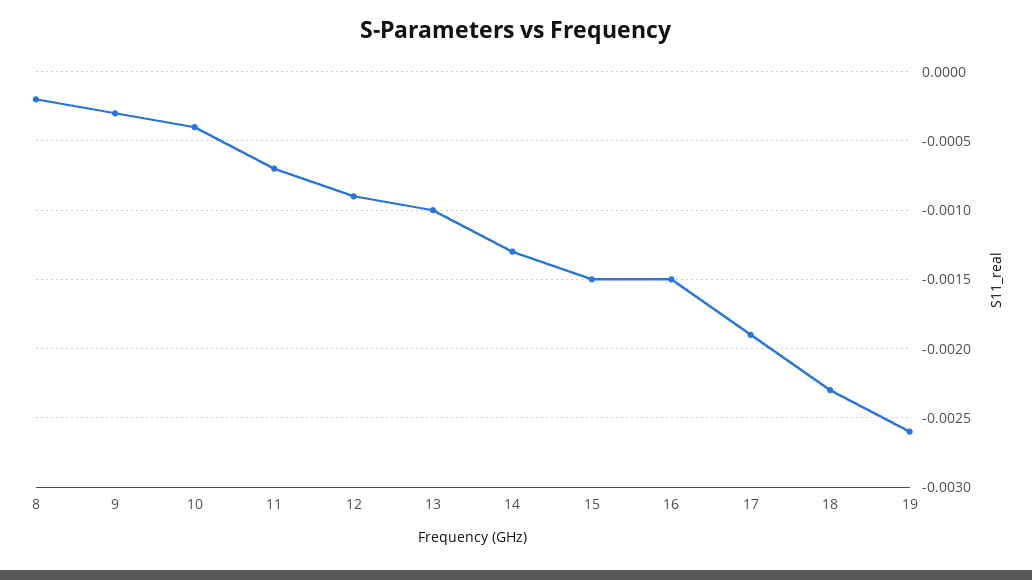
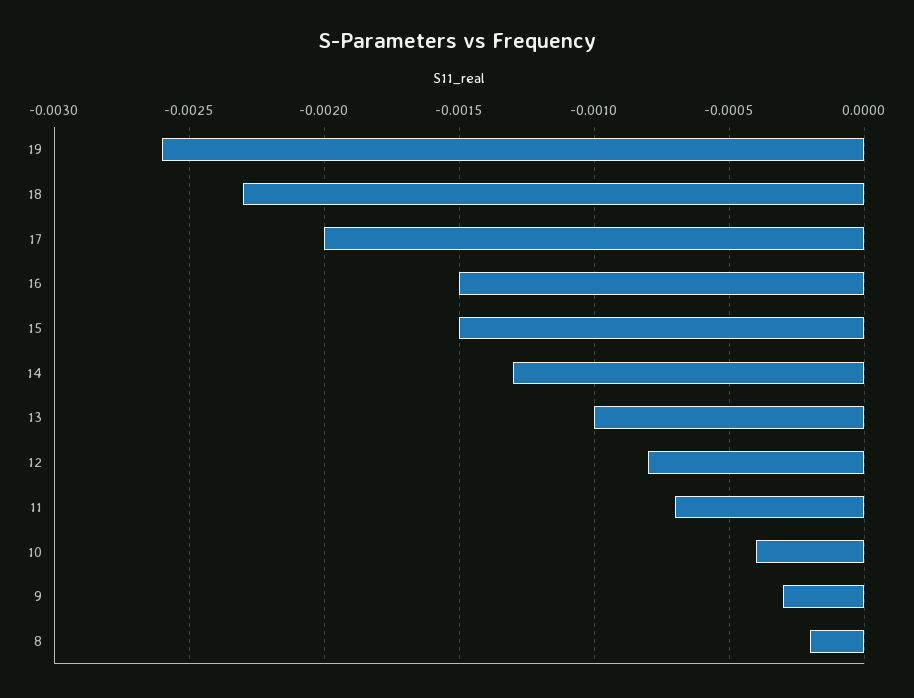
  {
    "8": -0.0002,
    "9": -0.0003,
    "10": -0.0004,
    "11": -0.0007,
-   "12": -0.0009,
+   "12": -0.0008,
    "13": -0.001,
    "14": -0.0013,
    "15": -0.0015,
    "16": -0.0015,
-   "17": -0.0019,
+   "17": -0.002,
    "18": -0.0023,
    "19": -0.0026
  }

